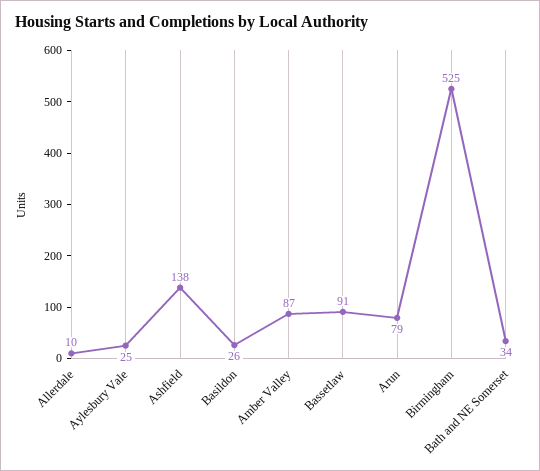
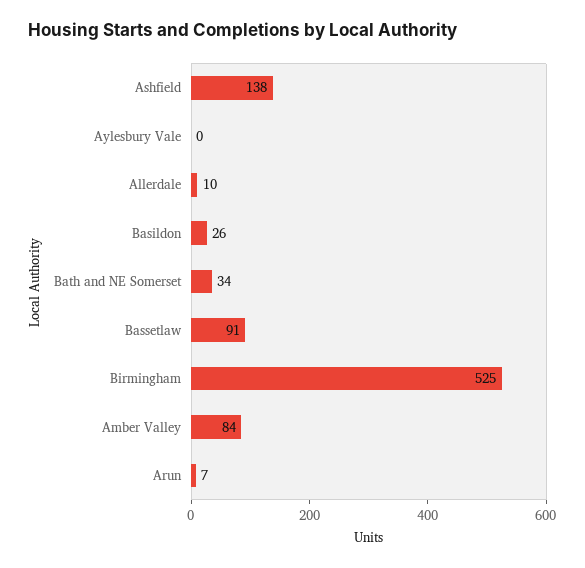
  {
    "Allerdale": 10,
-   "Aylesbury Vale": 25,
+   "Aylesbury Vale": 0,
    "Ashfield": 138,
    "Basildon": 26,
-   "Amber Valley": 87,
+   "Amber Valley": 84,
    "Bassetlaw": 91,
-   "Arun": 79,
+   "Arun": 7,
    "Birmingham": 525,
    "Bath and NE Somerset": 34
  }

